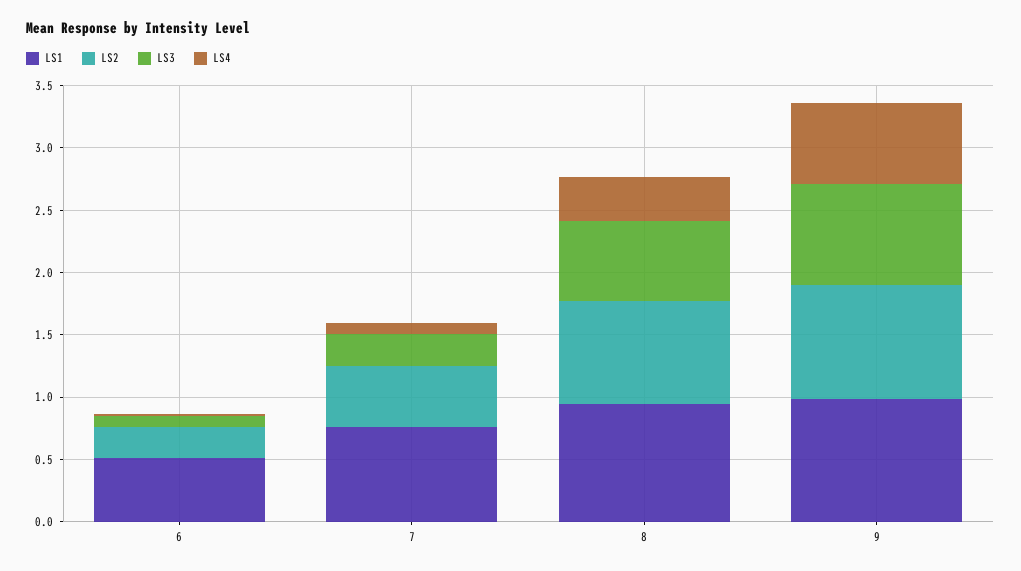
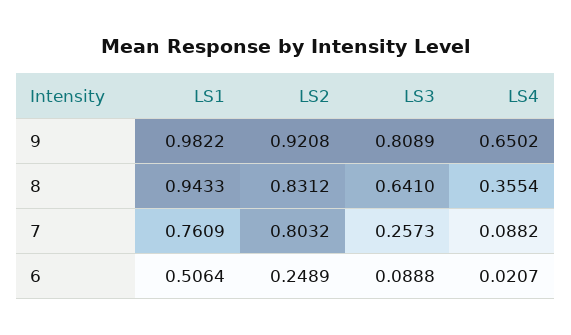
  {
    "LS1": {
      "6": 0.5064,
      "7": 0.7609,
      "8": 0.9433,
      "9": 0.9822
    },
    "LS2": {
      "6": 0.2489,
-     "7": 0.5,
+     "7": 0.8032,
      "8": 0.8312,
      "9": 0.9208
    },
    "LS3": {
      "6": 0.0888,
      "7": 0.2573,
      "8": 0.641,
      "9": 0.8089
    },
    "LS4": {
      "6": 0.0207,
      "7": 0.0882,
      "8": 0.3554,
      "9": 0.6502
    }
  }

